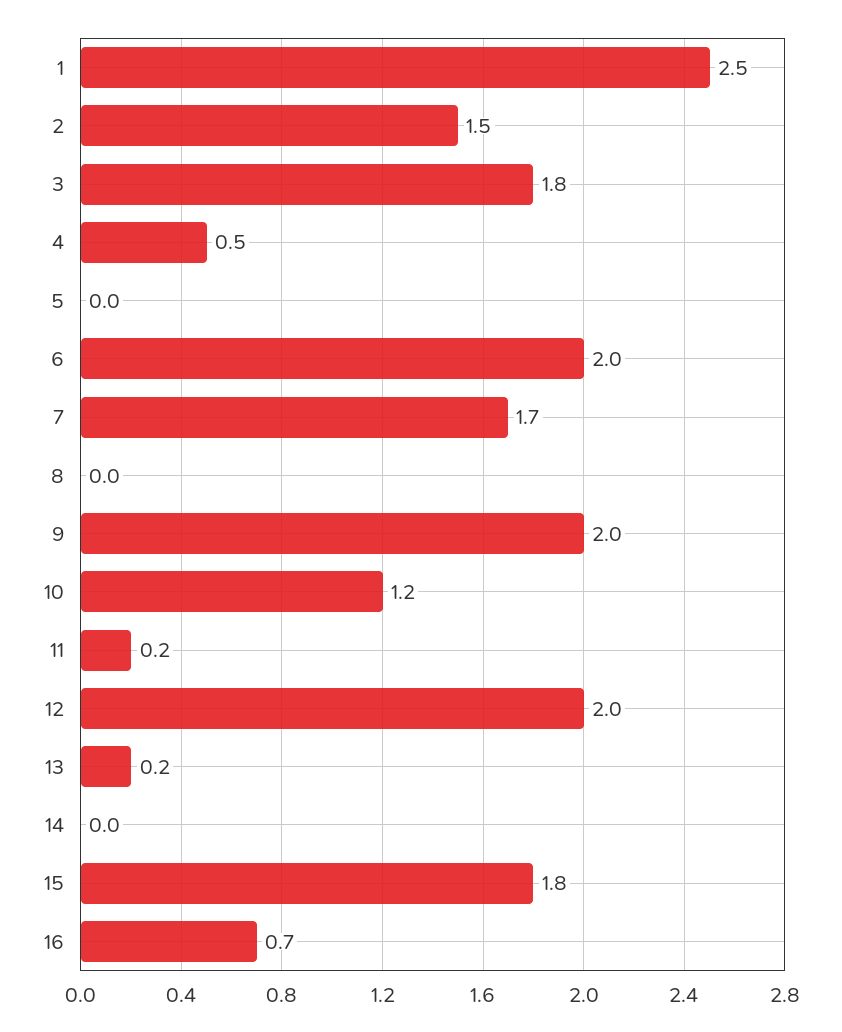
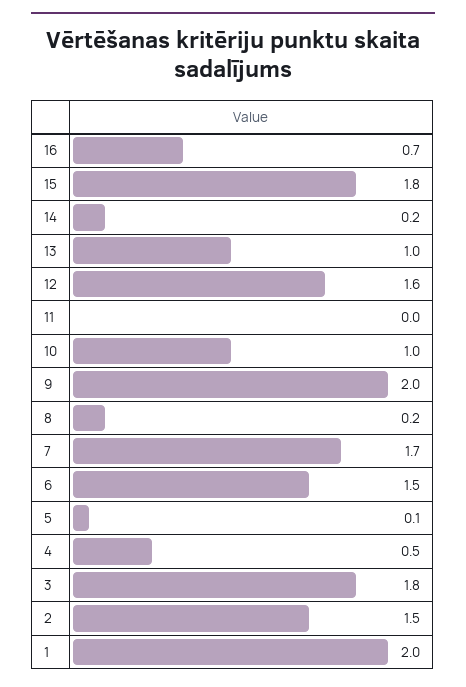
  {
-   "1": 2.5,
+   "1": 2,
    "2": 1.5,
    "3": 1.8,
    "4": 0.5,
-   "5": 0,
+   "5": 0.1,
-   "6": 2,
+   "6": 1.5,
    "7": 1.7,
-   "8": 0,
+   "8": 0.2,
    "9": 2,
-   "10": 1.2,
+   "10": 1,
-   "11": 0.2,
+   "11": 0,
-   "12": 2,
+   "12": 1.6,
-   "13": 0.2,
+   "13": 1,
-   "14": 0,
+   "14": 0.2,
    "15": 1.8,
    "16": 0.7
  }

